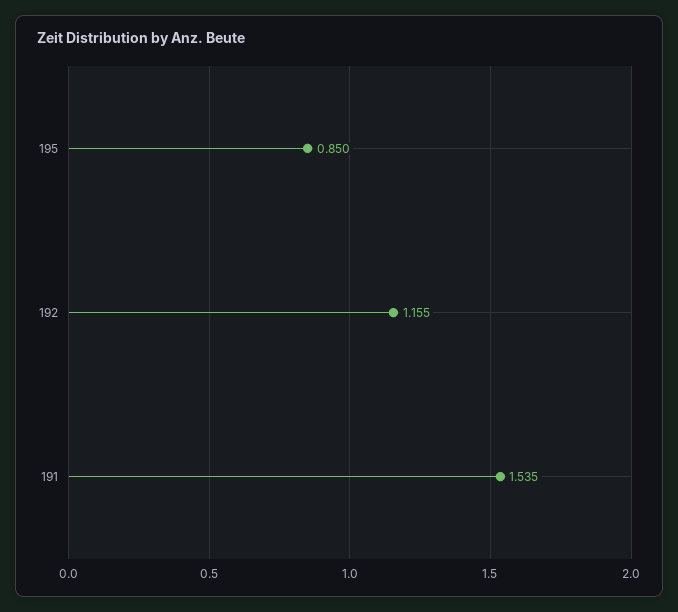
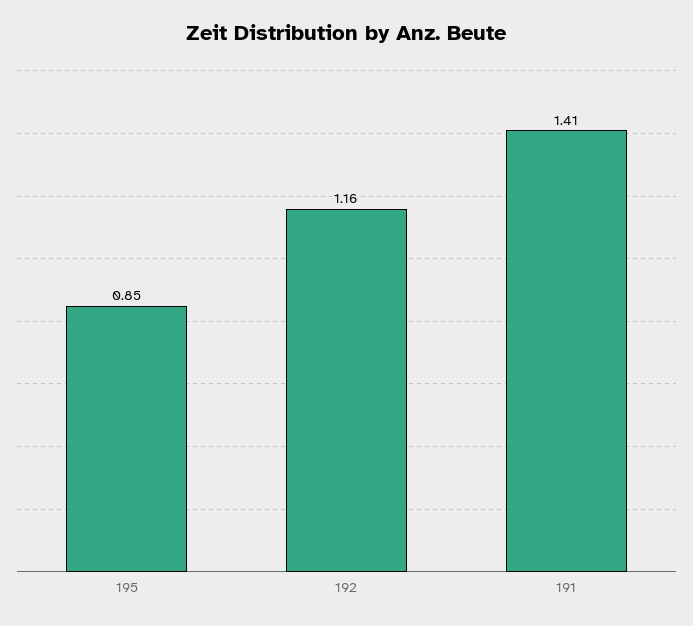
  {
    "195": 0.85,
    "192": 1.155,
-   "191": 1.535
+   "191": 1.41
  }

